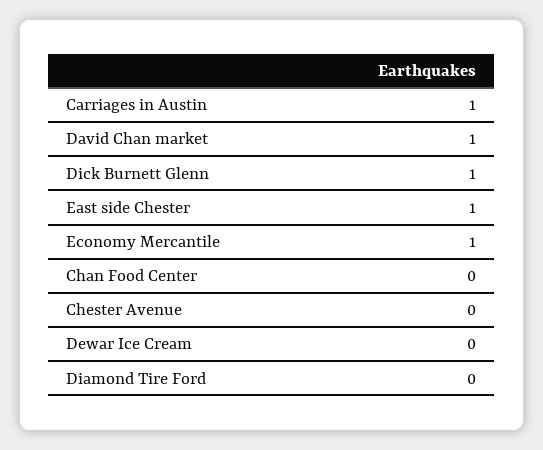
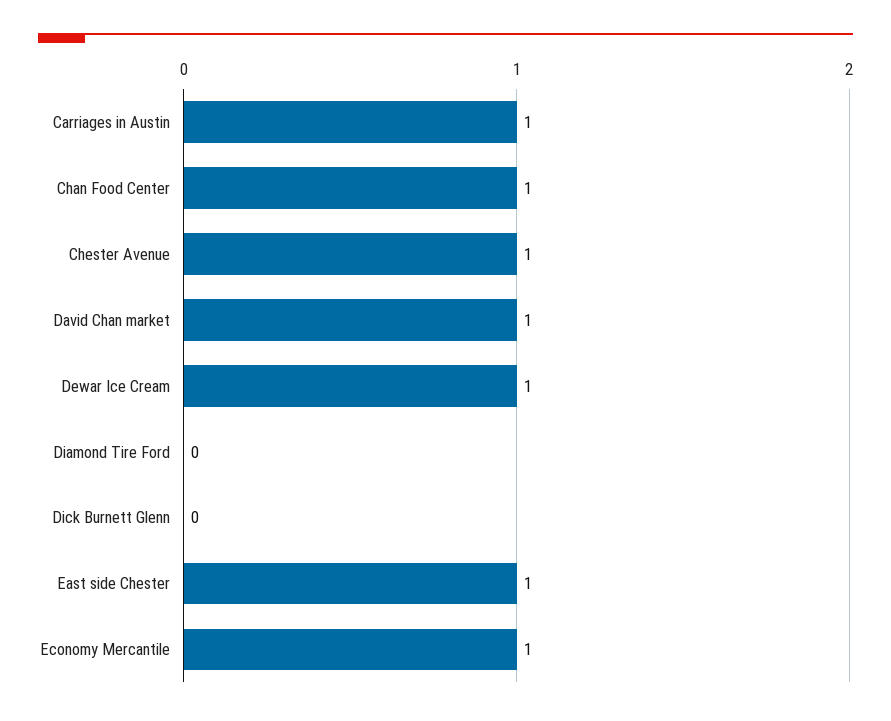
  {
    "Carriages in Austin": 1,
    "David Chan market": 1,
-   "Dick Burnett Glenn": 1,
+   "Dick Burnett Glenn": 0,
    "East side Chester": 1,
    "Economy Mercantile": 1,
-   "Chan Food Center": 0,
+   "Chan Food Center": 1,
-   "Chester Avenue": 0,
+   "Chester Avenue": 1,
-   "Dewar Ice Cream": 0,
+   "Dewar Ice Cream": 1,
    "Diamond Tire Ford": 0
  }

